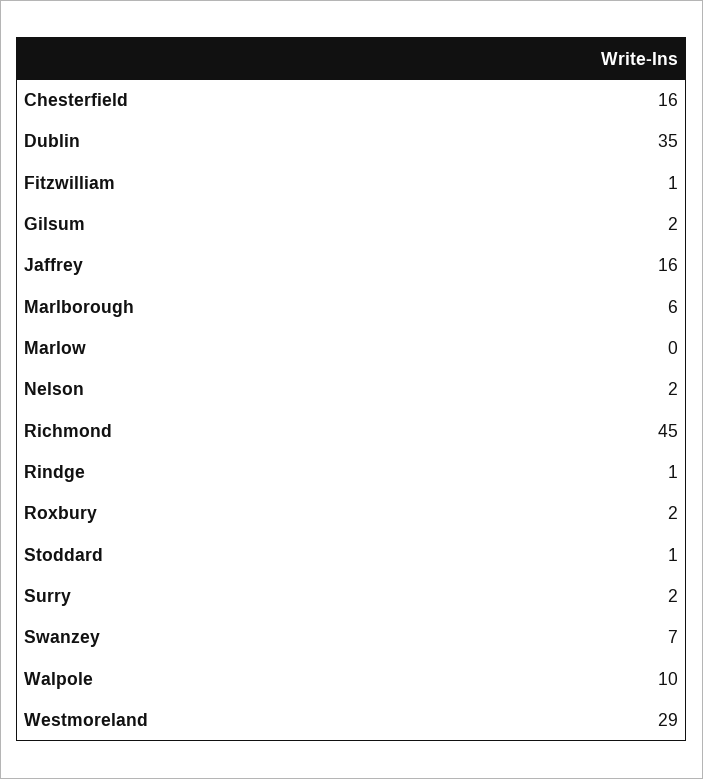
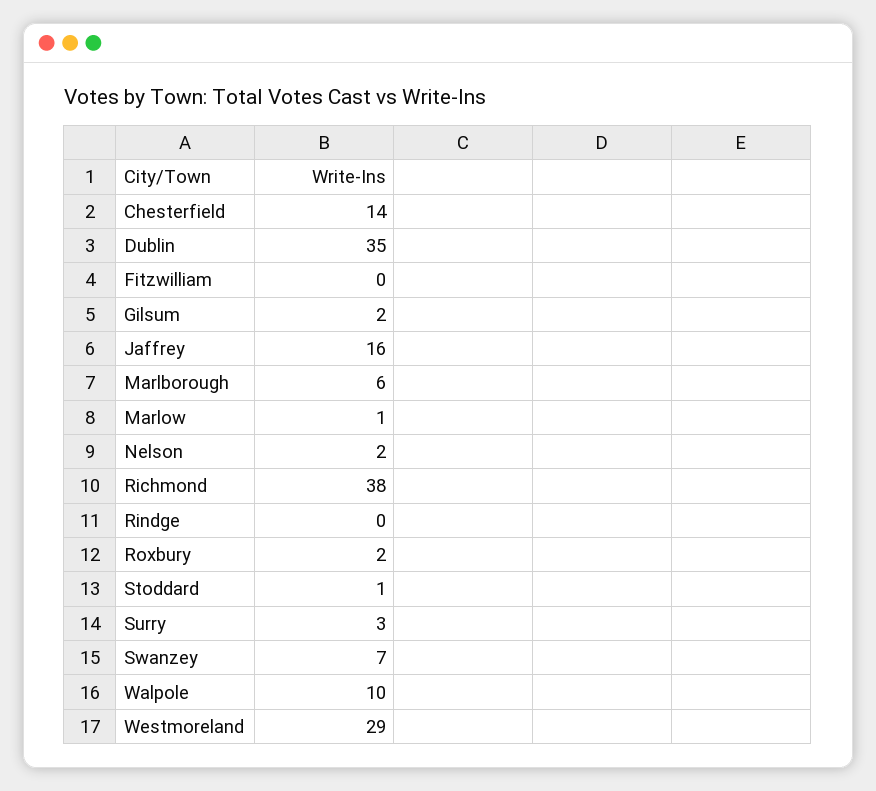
  {
-   "Chesterfield": 16,
+   "Chesterfield": 14,
    "Dublin": 35,
-   "Fitzwilliam": 1,
+   "Fitzwilliam": 0,
    "Gilsum": 2,
    "Jaffrey": 16,
    "Marlborough": 6,
-   "Marlow": 0,
+   "Marlow": 1,
    "Nelson": 2,
-   "Richmond": 45,
+   "Richmond": 38,
-   "Rindge": 1,
+   "Rindge": 0,
    "Roxbury": 2,
    "Stoddard": 1,
-   "Surry": 2,
+   "Surry": 3,
    "Swanzey": 7,
    "Walpole": 10,
    "Westmoreland": 29
  }

